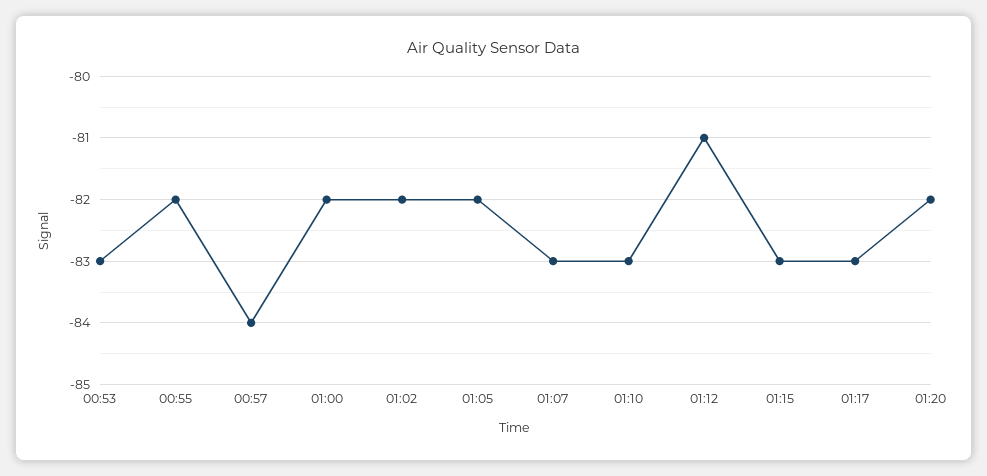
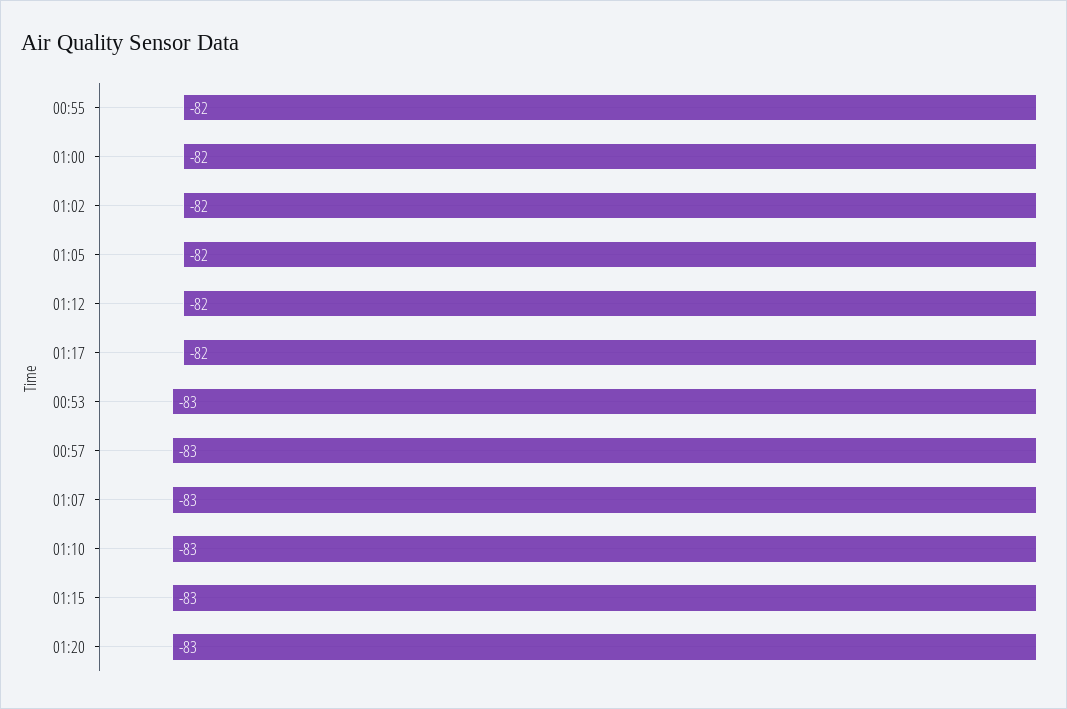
  {
    "00:53": -83,
    "00:55": -82,
-   "00:57": -84,
+   "00:57": -83,
    "01:00": -82,
    "01:02": -82,
    "01:05": -82,
    "01:07": -83,
    "01:10": -83,
-   "01:12": -81,
+   "01:12": -82,
    "01:15": -83,
-   "01:17": -83,
+   "01:17": -82,
-   "01:20": -82
+   "01:20": -83
  }

